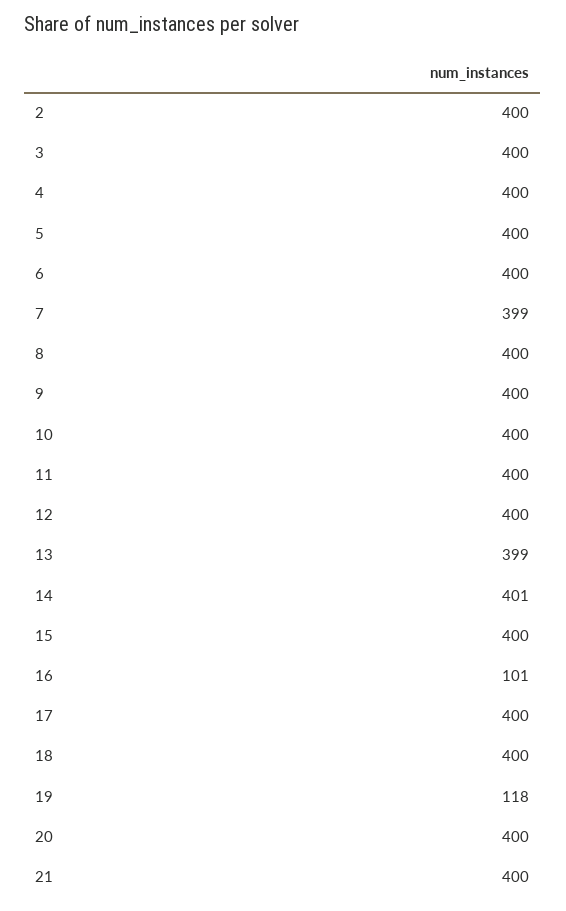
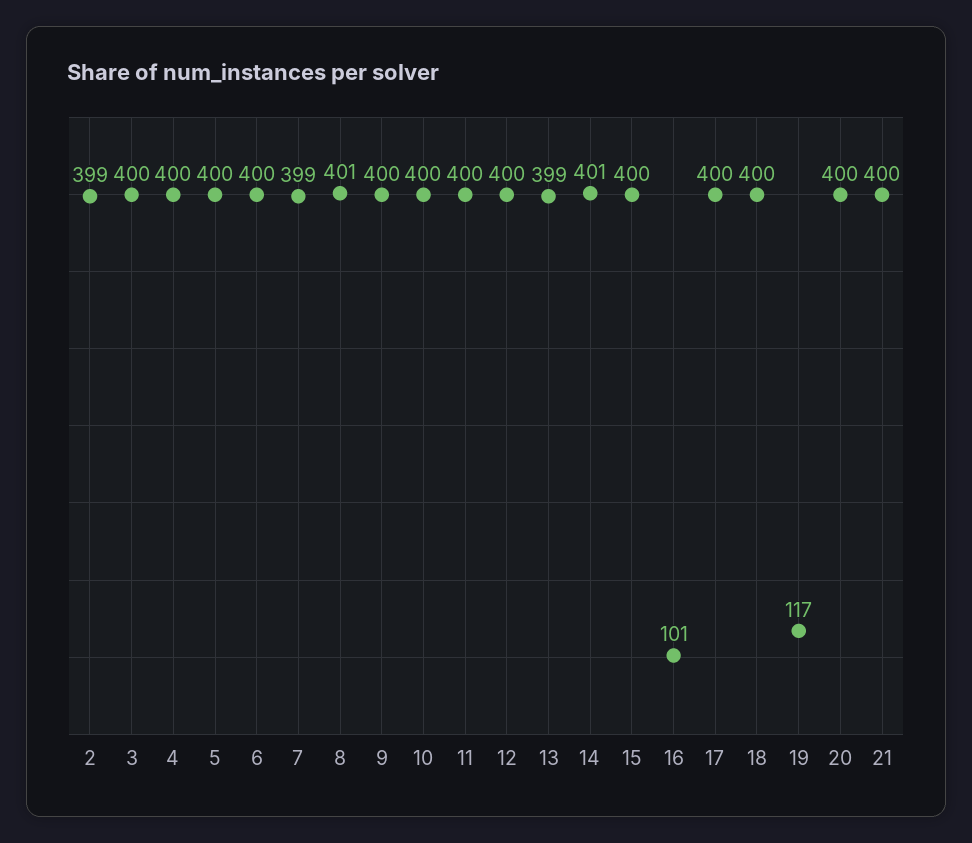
  {
-   "2": 400,
+   "2": 399,
    "3": 400,
    "4": 400,
    "5": 400,
    "6": 400,
    "7": 399,
-   "8": 400,
+   "8": 401,
    "9": 400,
    "10": 400,
    "11": 400,
    "12": 400,
    "13": 399,
    "14": 401,
    "15": 400,
    "16": 101,
    "17": 400,
    "18": 400,
-   "19": 118,
+   "19": 117,
    "20": 400,
    "21": 400
  }

